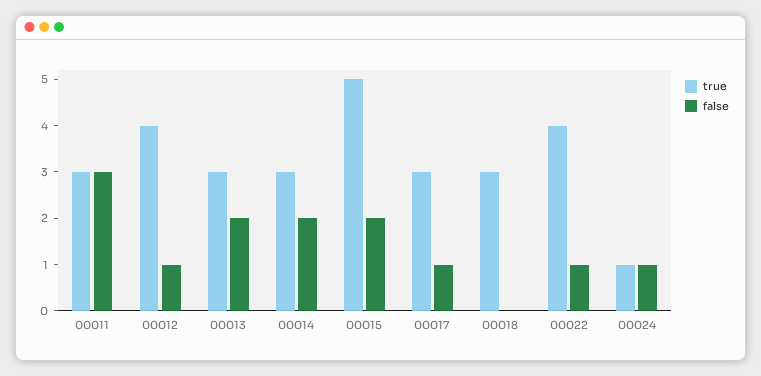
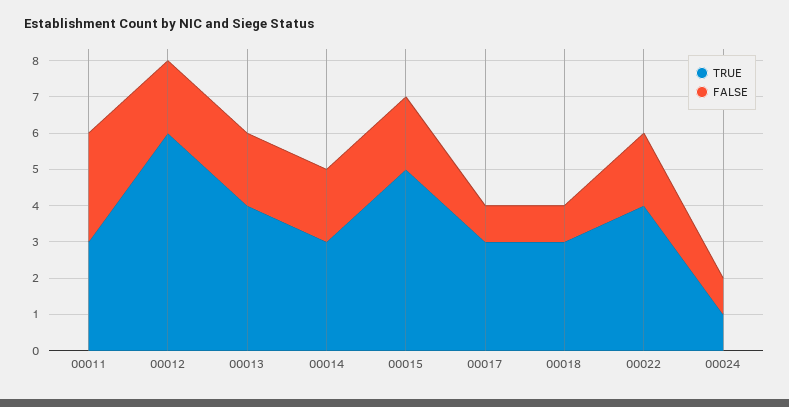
  {
    "true": {
      "00011": 3,
-     "00012": 4,
+     "00012": 6,
-     "00013": 3,
+     "00013": 4,
      "00014": 3,
      "00015": 5,
      "00017": 3,
      "00018": 3,
      "00022": 4,
      "00024": 1
    },
    "false": {
      "00011": 3,
-     "00012": 1,
+     "00012": 2,
      "00013": 2,
      "00014": 2,
      "00015": 2,
      "00017": 1,
-     "00018": 0,
+     "00018": 1,
-     "00022": 1,
+     "00022": 2,
      "00024": 1
    }
  }

